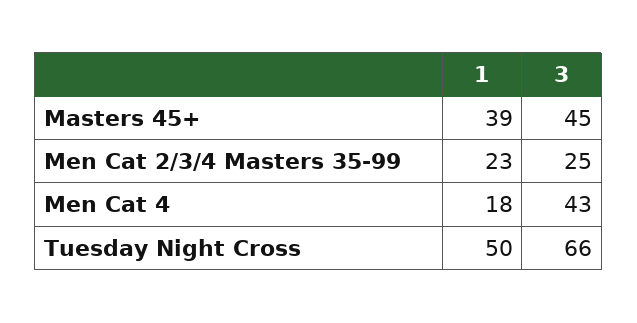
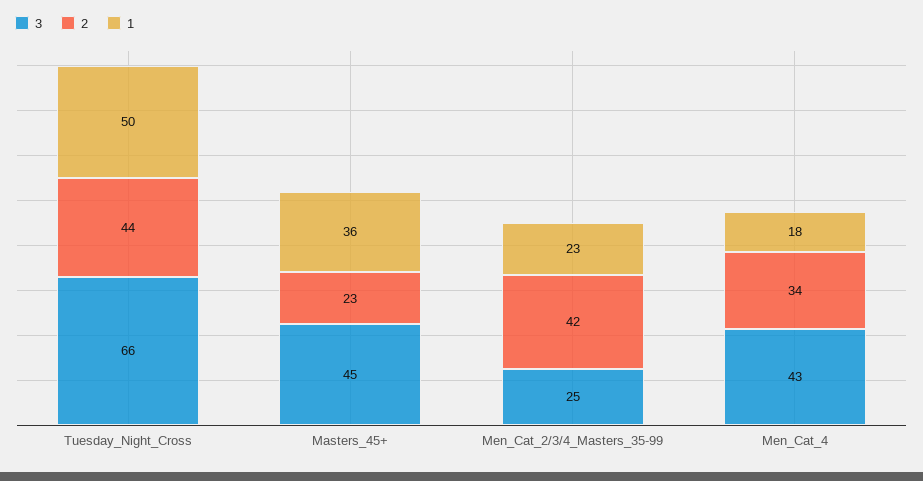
  {
    "1": {
-     "Masters 45+": 39,
+     "Masters 45+": 36,
      "Men Cat 2/3/4 Masters 35-99": 23,
      "Men Cat 4": 18,
      "Tuesday Night Cross": 50
    },
    "3": {
      "Masters 45+": 45,
      "Men Cat 2/3/4 Masters 35-99": 25,
      "Men Cat 4": 43,
      "Tuesday Night Cross": 66
-   }
+   },
+   "2": {
+     "Tuesday Night Cross": 44,
+     "Masters 45+": 23,
+     "Men Cat 2/3/4 Masters 35-99": 42,
+     "Men Cat 4": 34
+   }
  }

